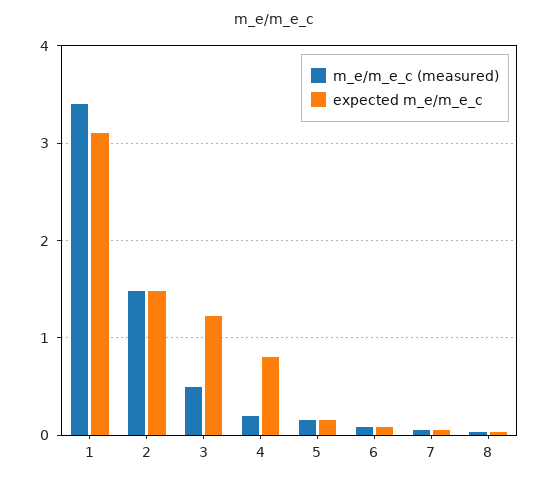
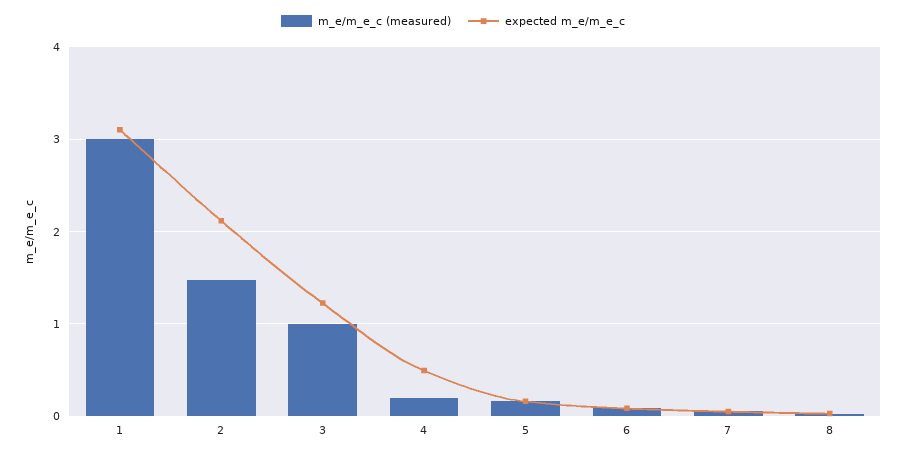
  {
    "m_e/m_e_c (measured)": {
-     "1": 3.4,
+     "1": 3,
      "2": 1.5,
-     "3": 0.5,
+     "3": 1,
      "4": 0.2,
      "5": 0.2,
      "6": 0.1,
      "7": 0.1,
      "8": 0
    },
    "expected m_e/m_e_c": {
      "1": 3.1,
-     "2": 1.5,
+     "2": 2.1,
      "3": 1.2,
-     "4": 0.8,
+     "4": 0.5,
      "5": 0.2,
      "6": 0.1,
      "7": 0.1,
      "8": 0
    }
  }

